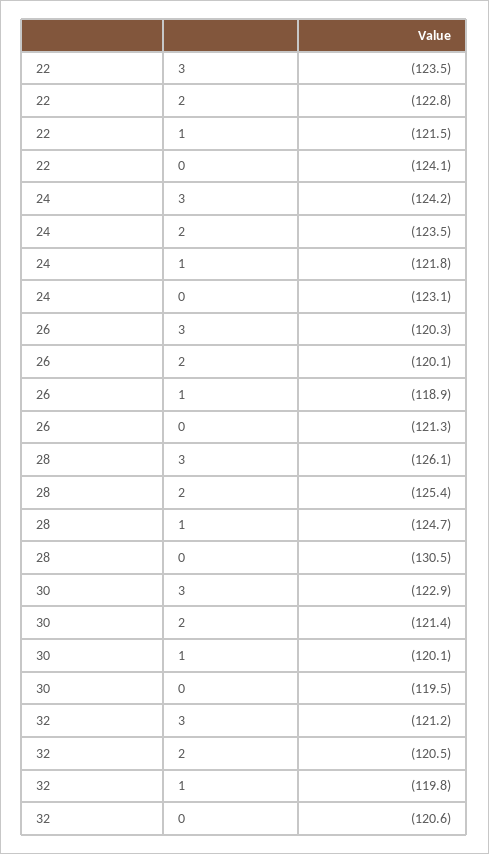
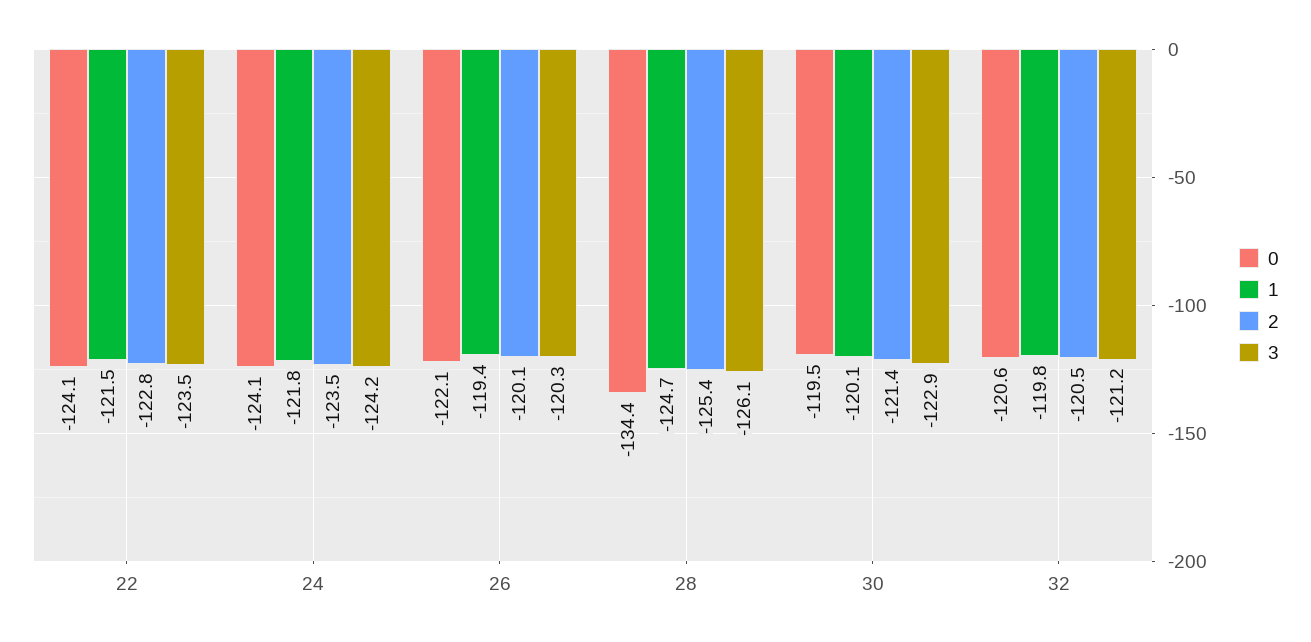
  {
    "3": {
      "22": -123.5,
      "24": -124.2,
      "26": -120.3,
      "28": -126.1,
      "30": -122.9,
      "32": -121.2
    },
    "2": {
      "22": -122.8,
      "24": -123.5,
      "26": -120.1,
      "28": -125.4,
      "30": -121.4,
      "32": -120.5
    },
    "1": {
      "22": -121.5,
      "24": -121.8,
-     "26": -118.9,
+     "26": -119.4,
      "28": -124.7,
      "30": -120.1,
      "32": -119.8
    },
    "0": {
      "22": -124.1,
-     "24": -123.1,
+     "24": -124.1,
-     "26": -121.3,
+     "26": -122.1,
-     "28": -130.5,
+     "28": -134.4,
      "30": -119.5,
      "32": -120.6
    }
  }

